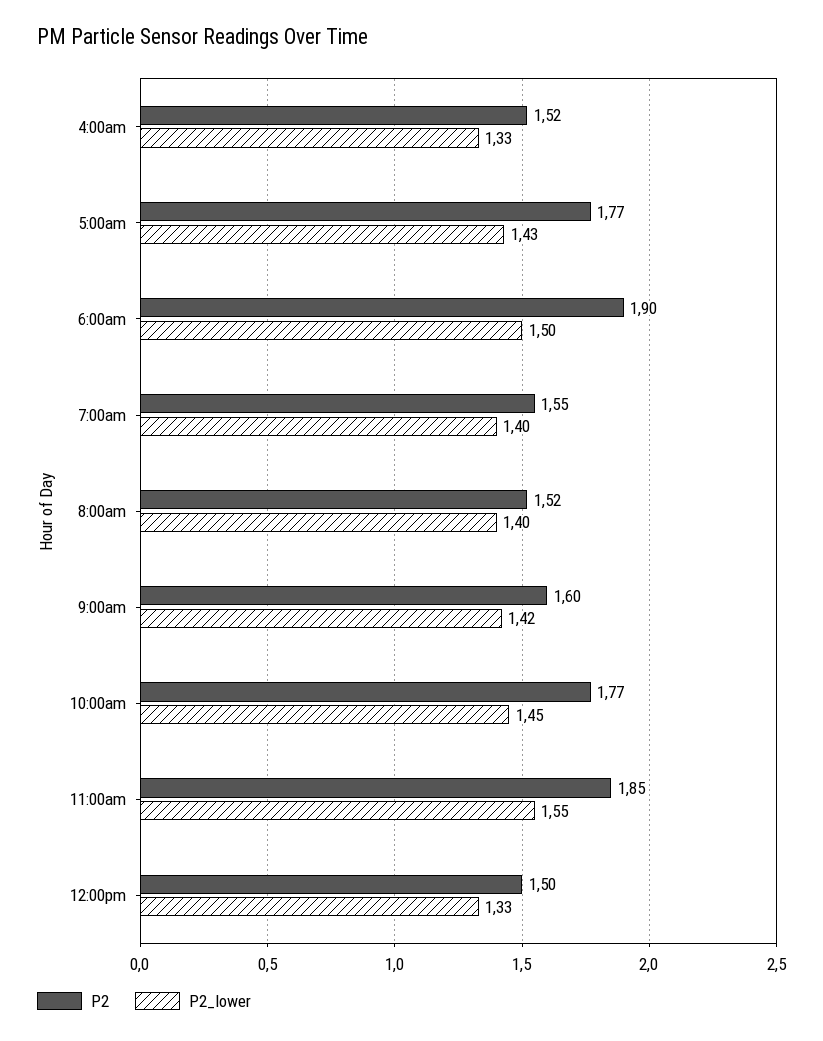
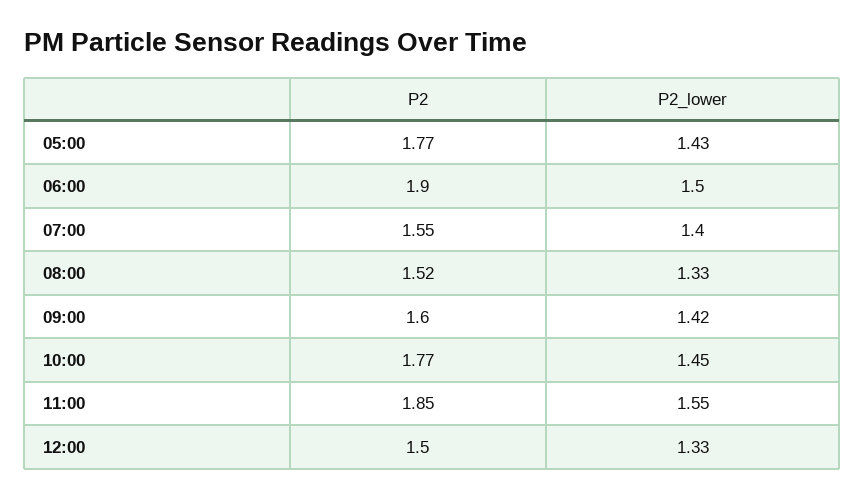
  {
    "P2": {
-     "4:00am": 1.52,
      "5:00am": 1.77,
      "6:00am": 1.9,
      "7:00am": 1.55,
      "8:00am": 1.52,
      "9:00am": 1.6,
      "10:00am": 1.77,
      "11:00am": 1.85,
      "12:00pm": 1.5
    },
    "P2_lower": {
-     "4:00am": 1.33,
      "5:00am": 1.43,
      "6:00am": 1.5,
      "7:00am": 1.4,
-     "8:00am": 1.4,
+     "8:00am": 1.33,
      "9:00am": 1.42,
      "10:00am": 1.45,
      "11:00am": 1.55,
      "12:00pm": 1.33
    }
  }

